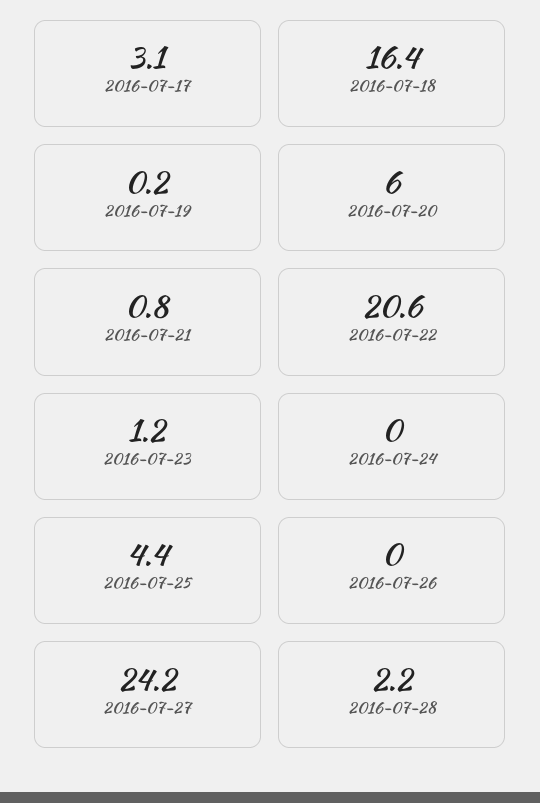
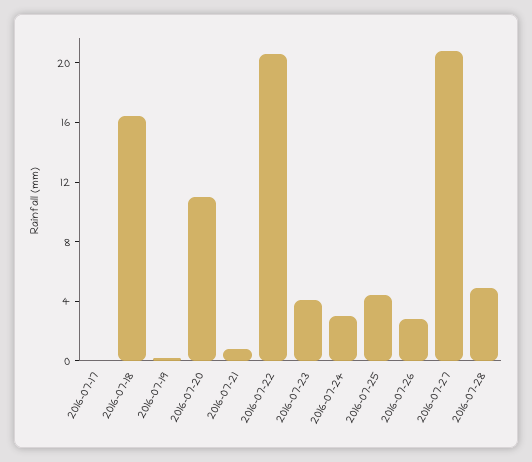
  {
-   "2016-07-17": 3.1,
+   "2016-07-17": 0,
    "2016-07-18": 16.4,
    "2016-07-19": 0.2,
-   "2016-07-20": 6,
+   "2016-07-20": 11,
    "2016-07-21": 0.8,
    "2016-07-22": 20.6,
-   "2016-07-23": 1.2,
+   "2016-07-23": 4,
-   "2016-07-24": 0,
+   "2016-07-24": 3,
    "2016-07-25": 4.4,
-   "2016-07-26": 0,
+   "2016-07-26": 3,
-   "2016-07-27": 24.2,
+   "2016-07-27": 21,
-   "2016-07-28": 2.2
+   "2016-07-28": 5
  }

